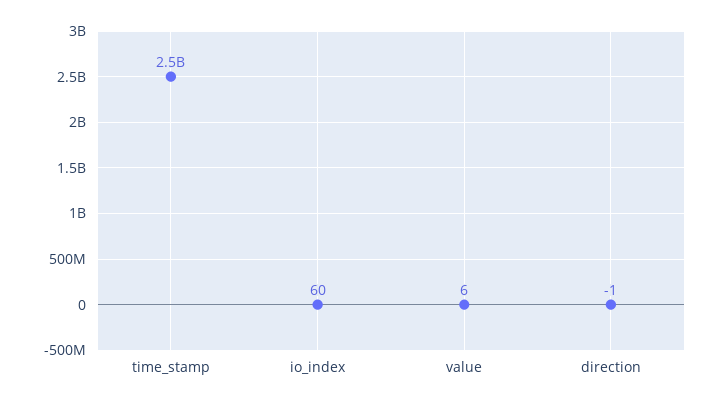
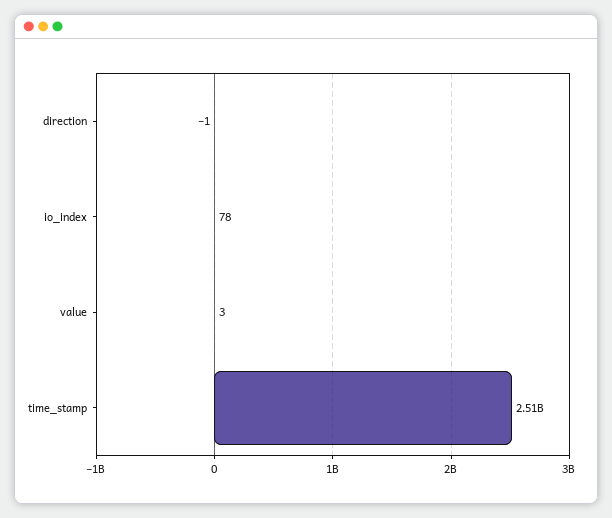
  {
    "time_stamp": 2510000000,
-   "io_index": 60,
+   "io_index": 78,
-   "value": 6,
+   "value": 3,
    "direction": -1
  }

